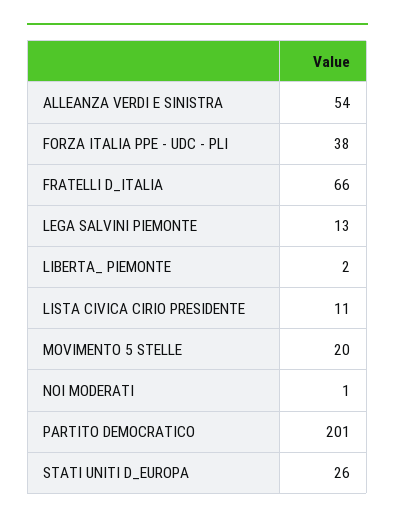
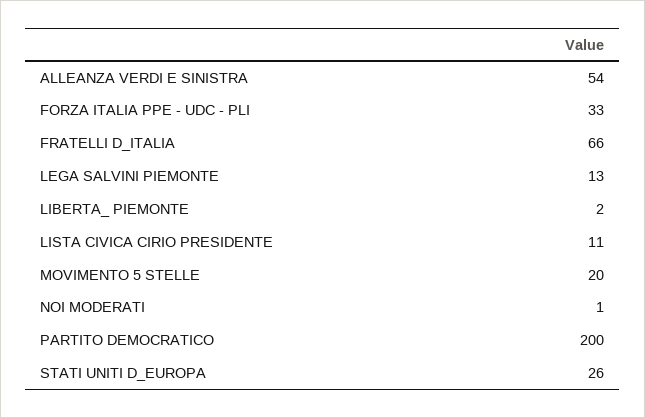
  {
    "ALLEANZA VERDI E SINISTRA": 54,
-   "FORZA ITALIA PPE - UDC - PLI": 38,
+   "FORZA ITALIA PPE - UDC - PLI": 33,
    "FRATELLI D_ITALIA": 66,
    "LEGA SALVINI PIEMONTE": 13,
    "LIBERTA_ PIEMONTE": 2,
    "LISTA CIVICA CIRIO PRESIDENTE": 11,
    "MOVIMENTO 5 STELLE": 20,
    "NOI MODERATI": 1,
-   "PARTITO DEMOCRATICO": 201,
+   "PARTITO DEMOCRATICO": 200,
    "STATI UNITI D_EUROPA": 26
  }

